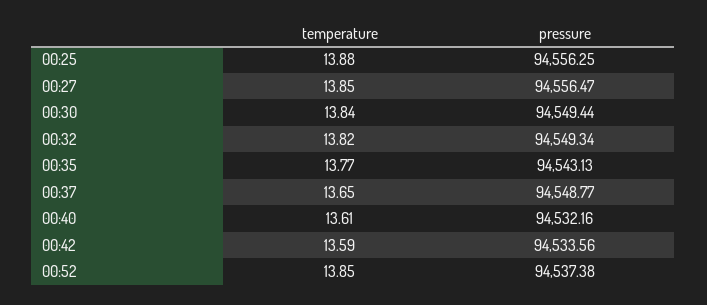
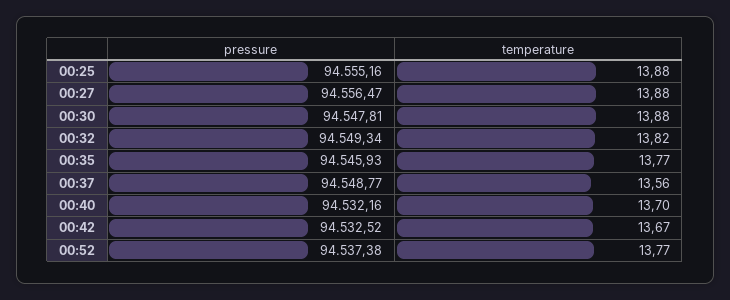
  {
    "temperature": {
      "00:25": 13.88,
-     "00:27": 13.85,
+     "00:27": 13.88,
-     "00:30": 13.84,
+     "00:30": 13.88,
      "00:32": 13.82,
      "00:35": 13.77,
-     "00:37": 13.65,
+     "00:37": 13.56,
-     "00:40": 13.61,
+     "00:40": 13.7,
-     "00:42": 13.59,
+     "00:42": 13.67,
-     "00:52": 13.85
+     "00:52": 13.77
    },
    "pressure": {
-     "00:25": 94556.25,
+     "00:25": 94555.16,
      "00:27": 94556.47,
-     "00:30": 94549.44,
+     "00:30": 94547.81,
      "00:32": 94549.34,
-     "00:35": 94543.13,
+     "00:35": 94545.93,
      "00:37": 94548.77,
      "00:40": 94532.16,
-     "00:42": 94533.56,
+     "00:42": 94532.52,
      "00:52": 94537.38
    }
  }

